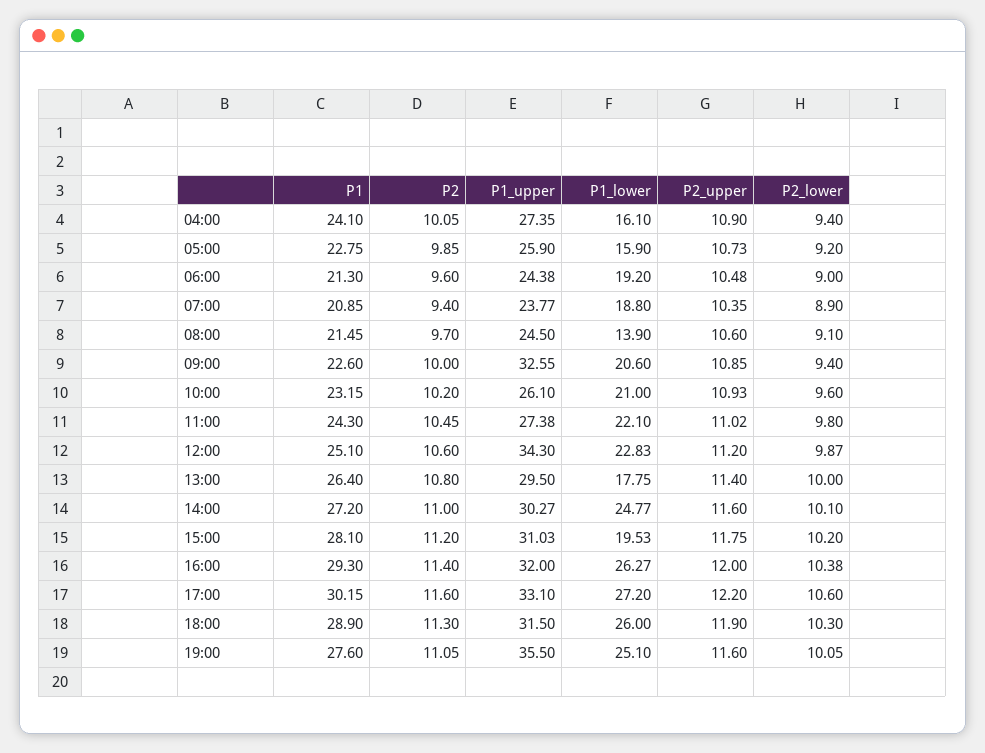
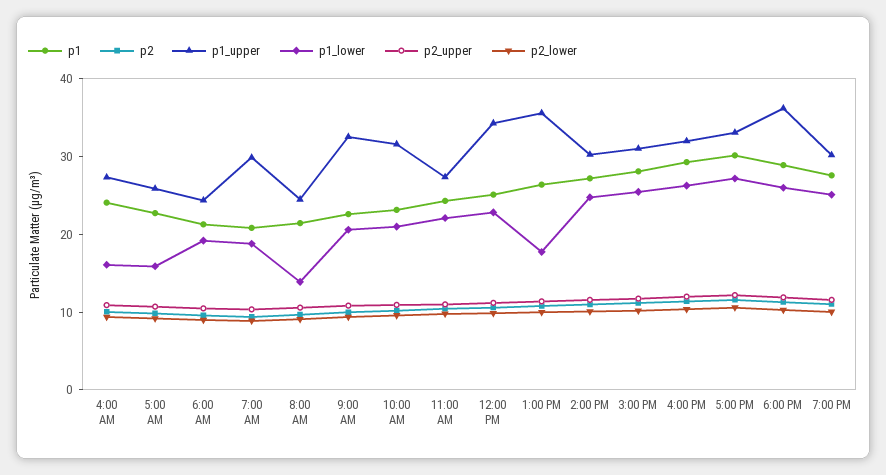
  {
    "P1": {
      "04:00": 24.1,
      "05:00": 22.75,
      "06:00": 21.3,
      "07:00": 20.85,
      "08:00": 21.45,
      "09:00": 22.6,
      "10:00": 23.15,
      "11:00": 24.3,
      "12:00": 25.1,
      "13:00": 26.4,
      "14:00": 27.2,
      "15:00": 28.1,
      "16:00": 29.3,
      "17:00": 30.15,
      "18:00": 28.9,
      "19:00": 27.6
    },
    "P2": {
      "04:00": 10.05,
      "05:00": 9.85,
      "06:00": 9.6,
      "07:00": 9.4,
      "08:00": 9.7,
      "09:00": 10,
      "10:00": 10.2,
      "11:00": 10.45,
      "12:00": 10.6,
      "13:00": 10.8,
      "14:00": 11,
      "15:00": 11.2,
      "16:00": 11.4,
      "17:00": 11.6,
      "18:00": 11.3,
      "19:00": 11.05
    },
    "P1_upper": {
      "04:00": 27.35,
      "05:00": 25.9,
      "06:00": 24.38,
-     "07:00": 23.77,
+     "07:00": 30,
      "08:00": 24.5,
      "09:00": 32.55,
-     "10:00": 26.1,
+     "10:00": 32,
      "11:00": 27.38,
      "12:00": 34.3,
-     "13:00": 29.5,
+     "13:00": 36,
      "14:00": 30.27,
      "15:00": 31.03,
      "16:00": 32,
      "17:00": 33.1,
-     "18:00": 31.5,
+     "18:00": 36,
-     "19:00": 35.5
+     "19:00": 30
    },
    "P1_lower": {
      "04:00": 16.1,
      "05:00": 15.9,
      "06:00": 19.2,
      "07:00": 18.8,
      "08:00": 13.9,
      "09:00": 20.6,
      "10:00": 21,
      "11:00": 22.1,
      "12:00": 22.83,
      "13:00": 17.75,
      "14:00": 24.77,
-     "15:00": 19.53,
+     "15:00": 26,
      "16:00": 26.27,
      "17:00": 27.2,
      "18:00": 26,
      "19:00": 25.1
    },
    "P2_upper": {
      "04:00": 10.9,
      "05:00": 10.73,
      "06:00": 10.48,
      "07:00": 10.35,
      "08:00": 10.6,
      "09:00": 10.85,
      "10:00": 10.93,
      "11:00": 11.02,
      "12:00": 11.2,
      "13:00": 11.4,
      "14:00": 11.6,
      "15:00": 11.75,
      "16:00": 12,
      "17:00": 12.2,
      "18:00": 11.9,
      "19:00": 11.6
    },
    "P2_lower": {
      "04:00": 9.4,
      "05:00": 9.2,
      "06:00": 9,
      "07:00": 8.9,
      "08:00": 9.1,
      "09:00": 9.4,
      "10:00": 9.6,
      "11:00": 9.8,
      "12:00": 9.87,
      "13:00": 10,
      "14:00": 10.1,
      "15:00": 10.2,
      "16:00": 10.38,
      "17:00": 10.6,
      "18:00": 10.3,
      "19:00": 10.05
    }
  }

